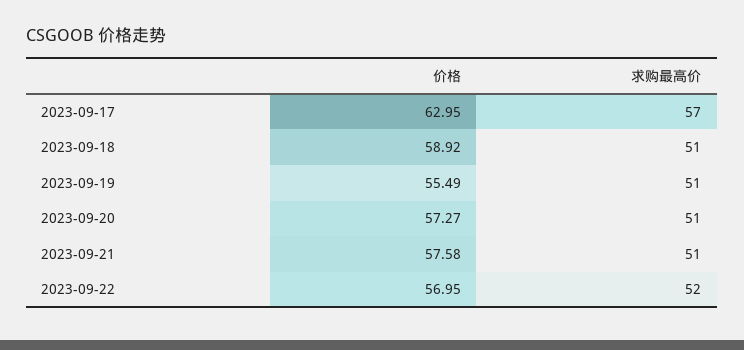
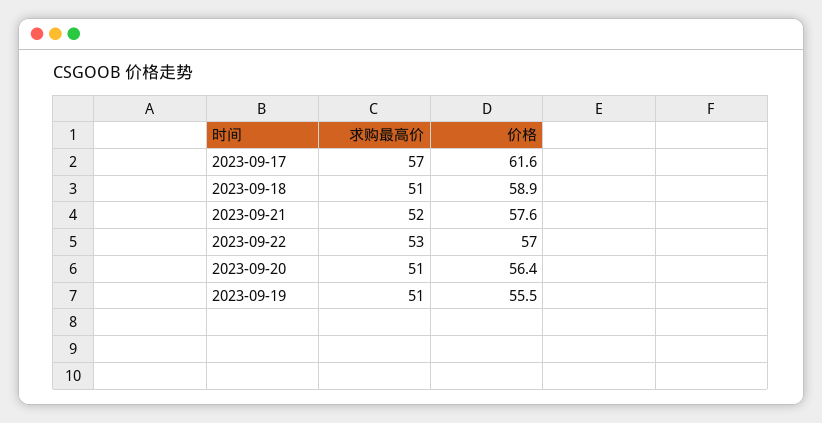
  {
    "价格": {
-     "2023-09-17": 62.95,
+     "2023-09-17": 61.6,
      "2023-09-18": 58.92,
      "2023-09-19": 55.49,
-     "2023-09-20": 57.27,
+     "2023-09-20": 56.4,
      "2023-09-21": 57.58,
      "2023-09-22": 56.95
    },
    "求购最高价": {
      "2023-09-17": 57,
      "2023-09-18": 51,
      "2023-09-19": 51,
      "2023-09-20": 51,
-     "2023-09-21": 51,
+     "2023-09-21": 52,
-     "2023-09-22": 52
+     "2023-09-22": 53
    }
  }

